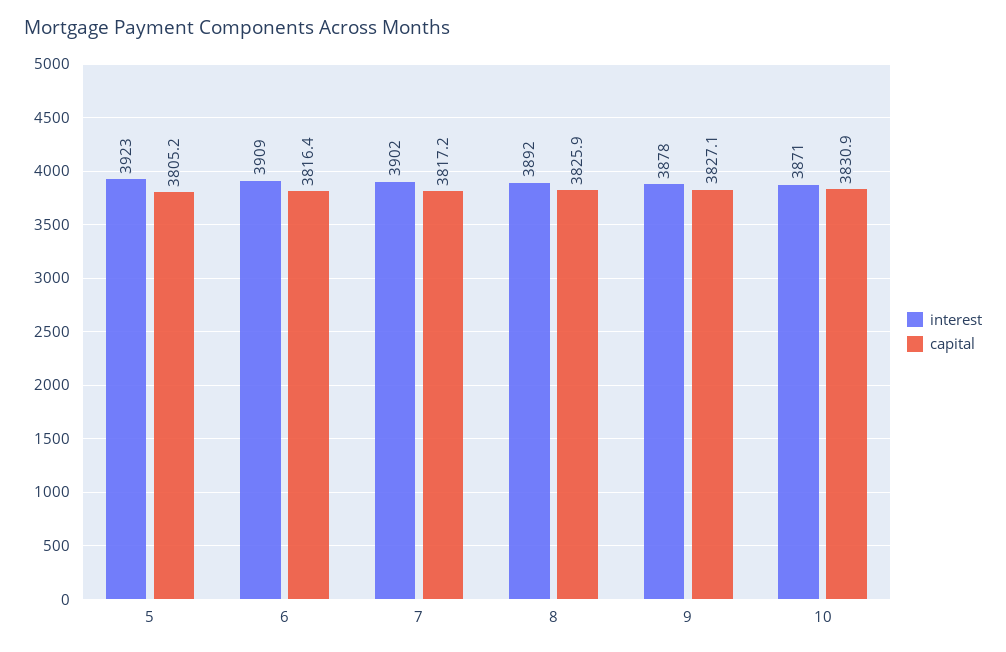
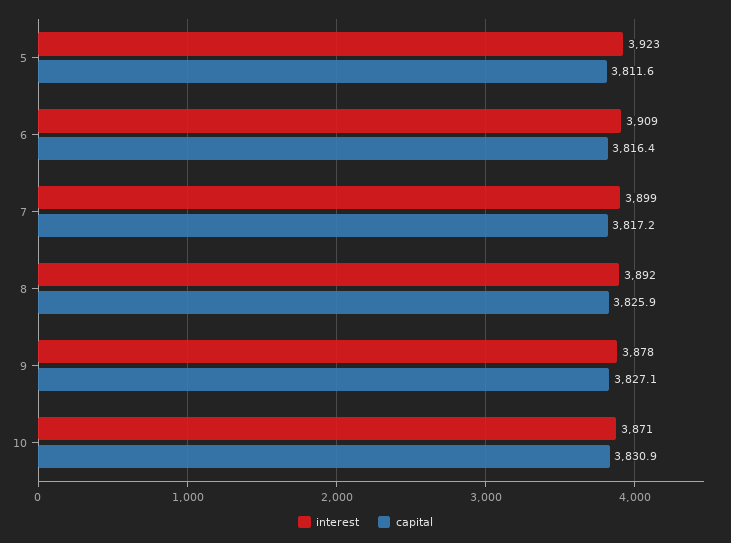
  {
    "interest": {
      "5": 3923,
      "6": 3909,
-     "7": 3902,
+     "7": 3899,
      "8": 3892,
      "9": 3878,
      "10": 3871
    },
    "capital": {
-     "5": 3805.2,
+     "5": 3811.6,
      "6": 3816.4,
      "7": 3817.2,
      "8": 3825.9,
      "9": 3827.1,
      "10": 3830.9
    }
  }

